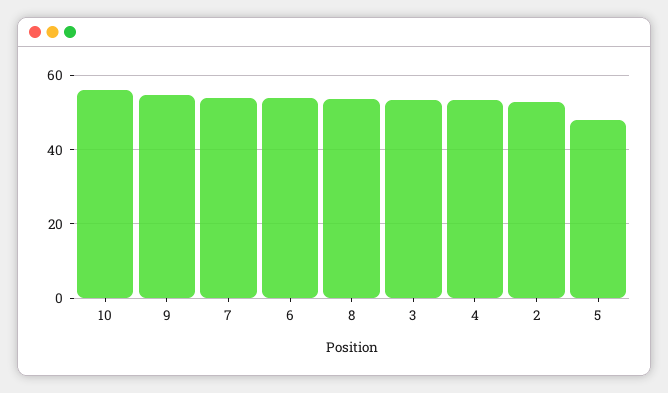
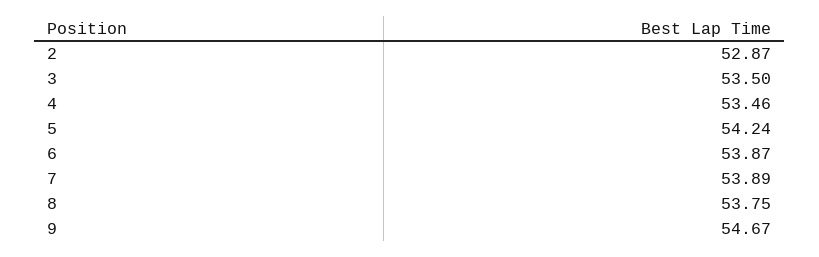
  {
-   "10": 56,
    "9": 54.67,
    "7": 53.89,
    "6": 53.87,
    "8": 53.75,
    "3": 53.5,
    "4": 53.46,
    "2": 52.87,
-   "5": 48
+   "5": 54.24
  }

